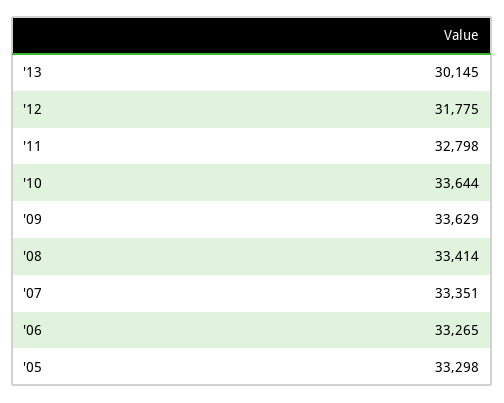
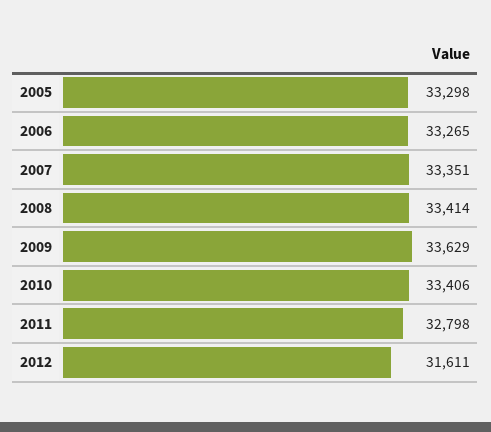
  {
-   "'13": 30145,
-   "'12": 31775,
+   "'12": 31611,
    "'11": 32798,
-   "'10": 33644,
+   "'10": 33406,
    "'09": 33629,
    "'08": 33414,
    "'07": 33351,
    "'06": 33265,
    "'05": 33298
  }

